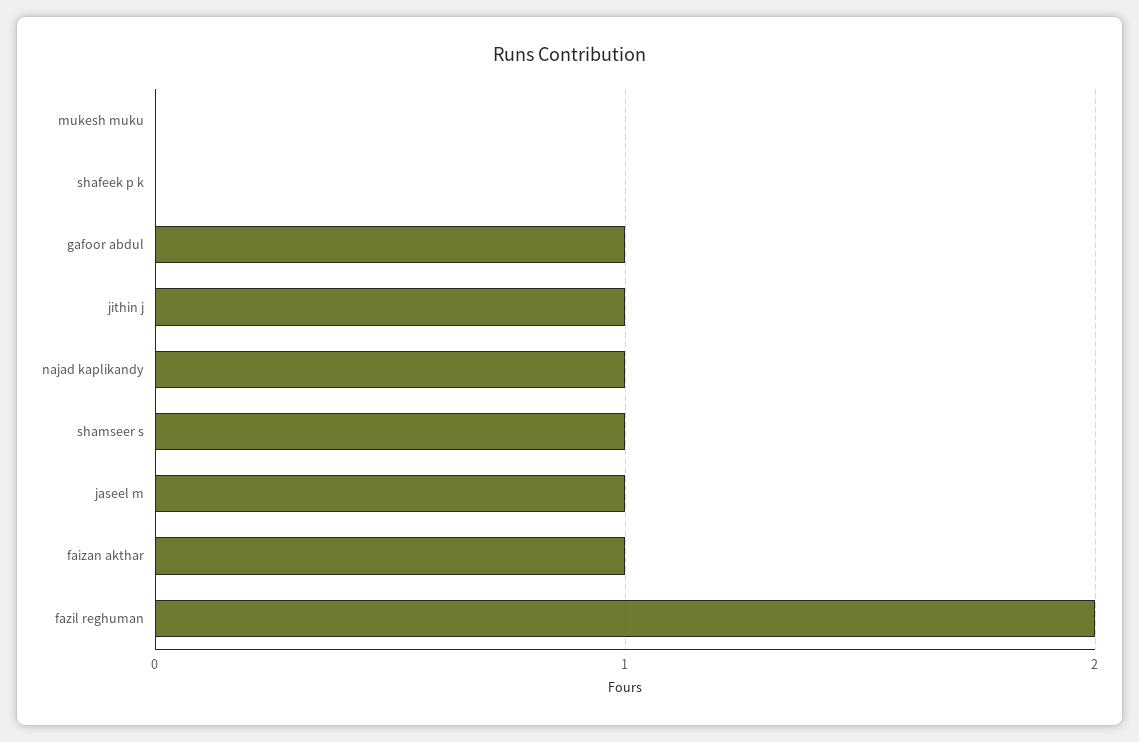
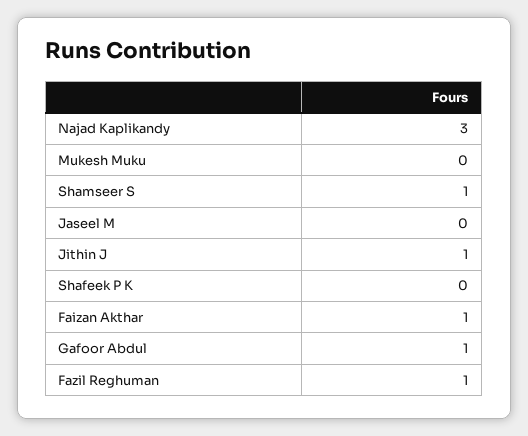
  {
    "mukesh muku": 0,
    "shafeek p k": 0,
    "gafoor abdul": 1,
    "jithin j": 1,
-   "najad kaplikandy": 1,
+   "najad kaplikandy": 3,
    "shamseer s": 1,
-   "jaseel m": 1,
+   "jaseel m": 0,
    "faizan akthar": 1,
-   "fazil reghuman": 2
+   "fazil reghuman": 1
  }

